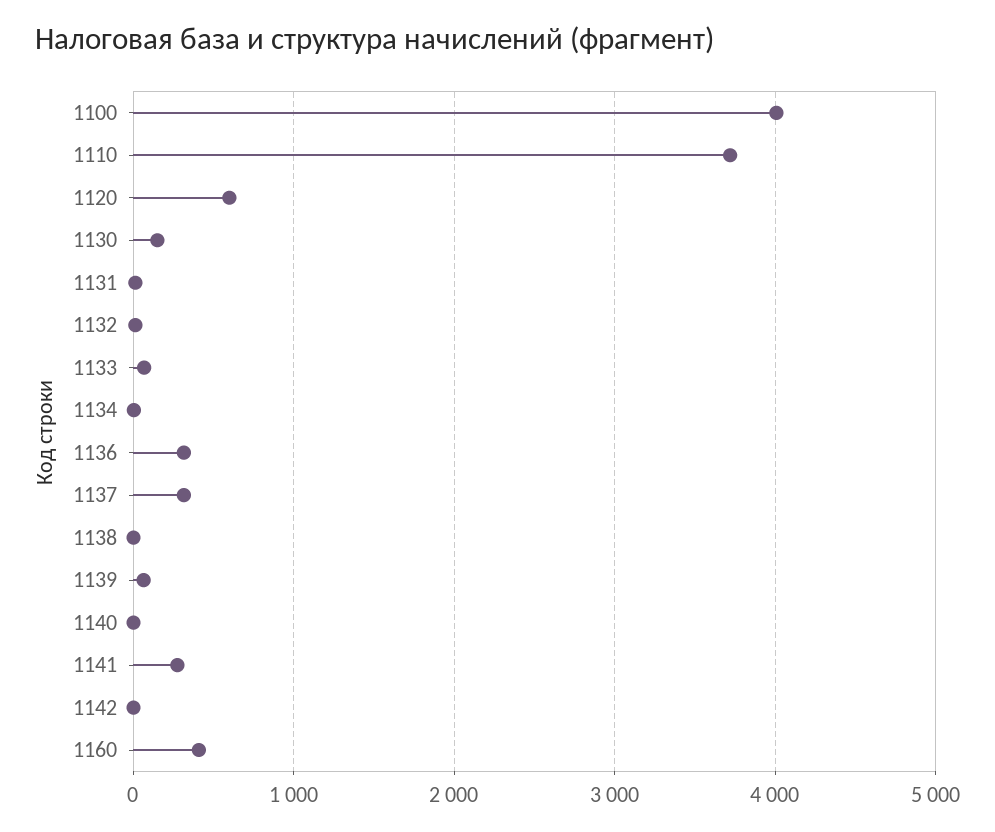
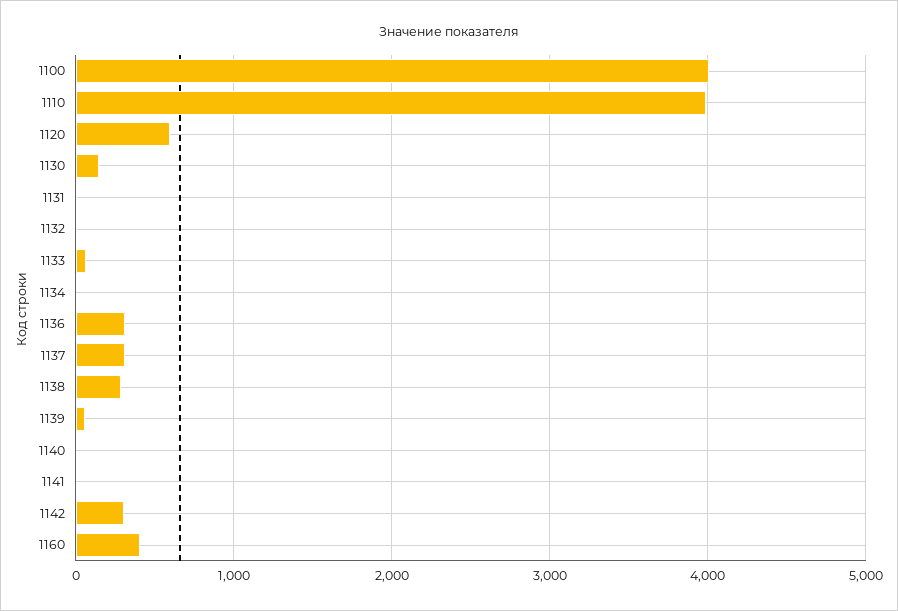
  {
    "1100": 4000,
-   "1110": 3700,
+   "1110": 4000,
    "1120": 600,
    "1130": 100,
    "1131": 0,
    "1132": 0,
    "1133": 100,
    "1134": 0,
    "1136": 300,
    "1137": 300,
-   "1138": 0,
+   "1138": 300,
    "1139": 100,
    "1140": 0,
-   "1141": 300,
+   "1141": 0,
-   "1142": 0,
+   "1142": 300,
    "1160": 400
  }

